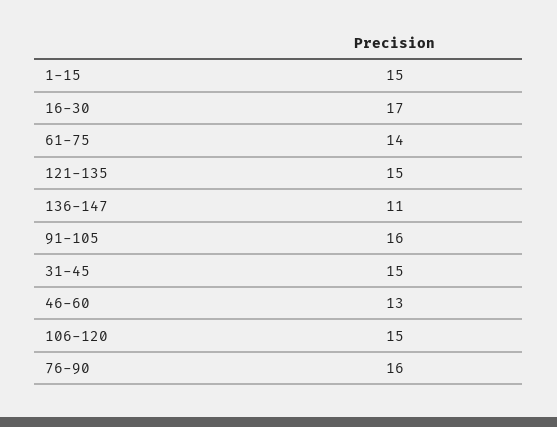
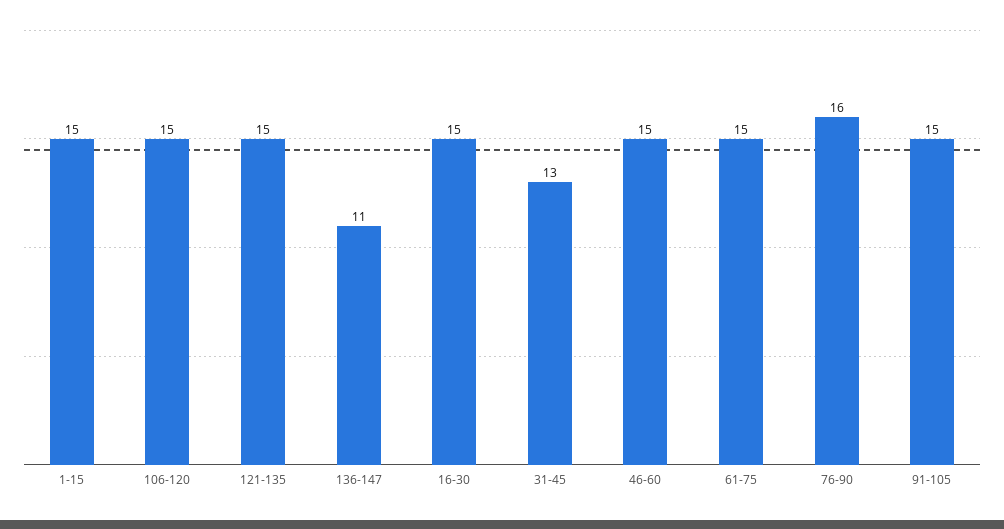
  {
    "1-15": 15,
-   "16-30": 17,
+   "16-30": 15,
-   "61-75": 14,
+   "61-75": 15,
    "121-135": 15,
    "136-147": 11,
-   "91-105": 16,
+   "91-105": 15,
-   "31-45": 15,
+   "31-45": 13,
-   "46-60": 13,
+   "46-60": 15,
    "106-120": 15,
    "76-90": 16
  }

